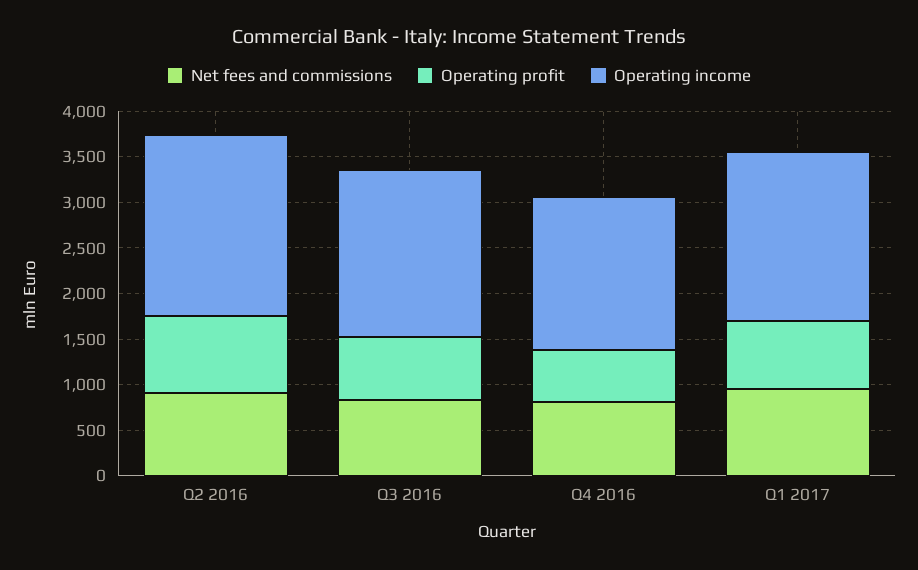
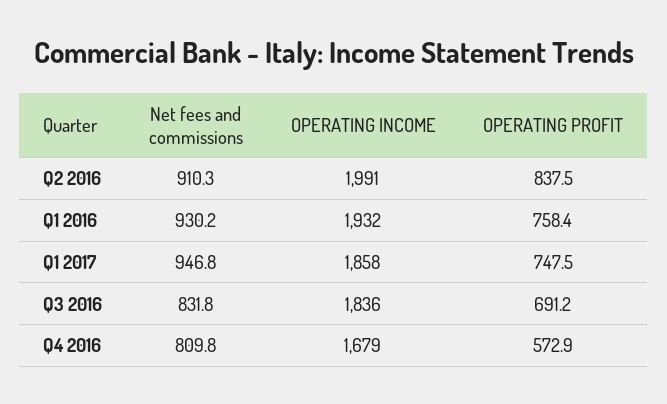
  {
    "Net fees and commissions": {
      "Q2 2016": 910.3,
      "Q3 2016": 831.8,
      "Q4 2016": 809.8,
-     "Q1 2017": 946.8
+     "Q1 2017": 946.8,
+     "Q1 2016": 930.2
    },
    "Operating profit": {
      "Q2 2016": 837.5,
      "Q3 2016": 691.2,
      "Q4 2016": 572.9,
-     "Q1 2017": 747.5
+     "Q1 2017": 747.5,
+     "Q1 2016": 758.4
    },
    "Operating income": {
      "Q2 2016": 1991,
      "Q3 2016": 1836,
      "Q4 2016": 1679,
-     "Q1 2017": 1858
+     "Q1 2017": 1858,
+     "Q1 2016": 1932
    }
  }

